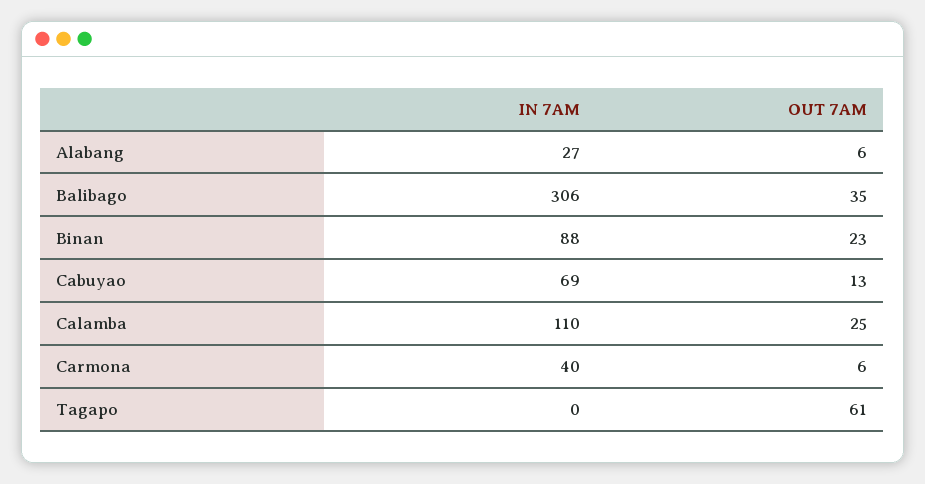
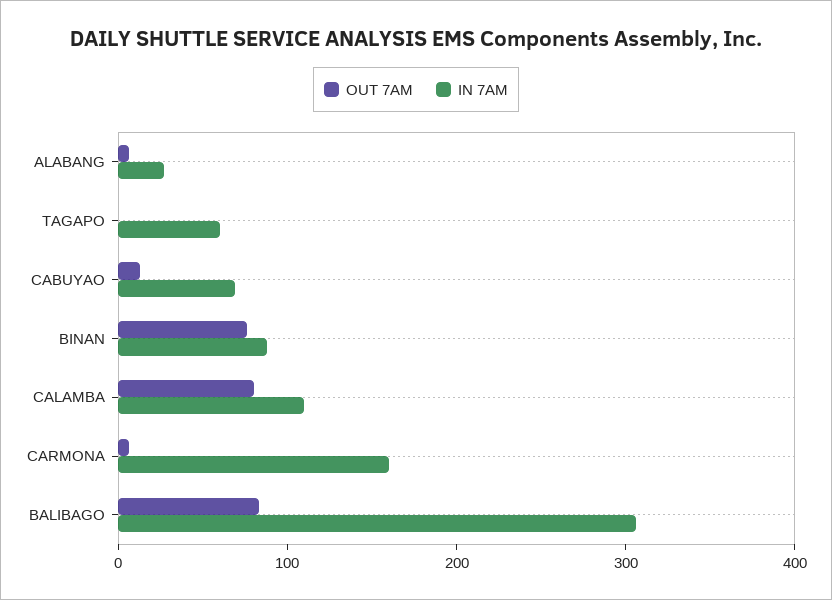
  {
    "IN 7AM": {
      "Alabang": 27,
      "Balibago": 306,
      "Binan": 88,
      "Cabuyao": 69,
      "Calamba": 110,
-     "Carmona": 40,
+     "Carmona": 160,
-     "Tagapo": 0
+     "Tagapo": 60
    },
    "OUT 7AM": {
      "Alabang": 6,
-     "Balibago": 35,
+     "Balibago": 80,
-     "Binan": 23,
+     "Binan": 80,
      "Cabuyao": 13,
-     "Calamba": 25,
+     "Calamba": 80,
      "Carmona": 6,
-     "Tagapo": 61
+     "Tagapo": 0
    }
  }

